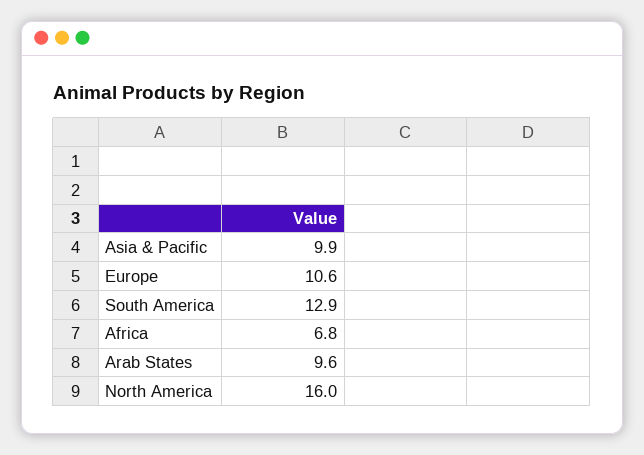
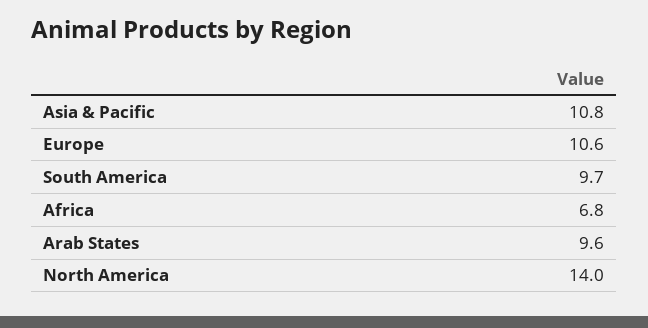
  {
-   "Asia & Pacific": 9.9,
+   "Asia & Pacific": 10.8,
    "Europe": 10.6,
-   "South America": 12.9,
+   "South America": 9.7,
    "Africa": 6.8,
    "Arab States": 9.6,
-   "North America": 16
+   "North America": 14
  }

